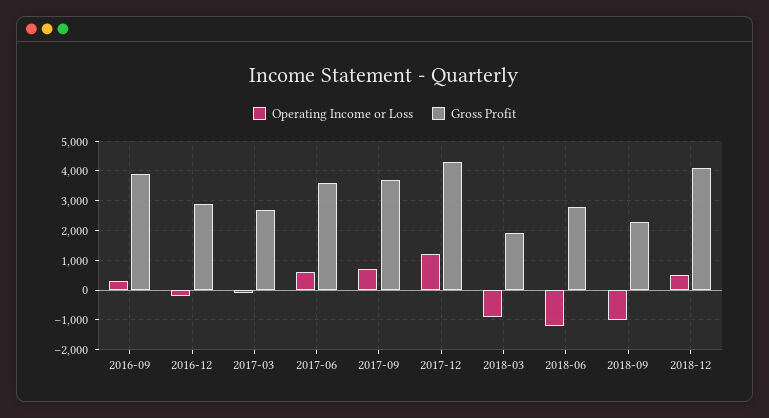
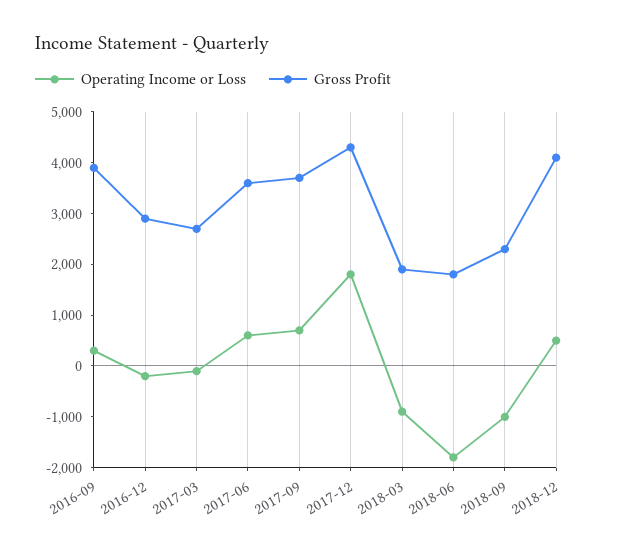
  {
    "Operating Income or Loss": {
      "2016-09": 400,
      "2016-12": -200,
      "2017-03": -200,
      "2017-06": 600,
      "2017-09": 800,
-     "2017-12": 1250,
+     "2017-12": 1800,
      "2018-03": -1000,
-     "2018-06": -1250,
+     "2018-06": -1800,
      "2018-09": -1000,
      "2018-12": 600
    },
    "Gross Profit": {
      "2016-09": 4000,
      "2016-12": 3000,
      "2017-03": 2800,
      "2017-06": 3600,
      "2017-09": 3800,
      "2017-12": 4400,
      "2018-03": 2000,
-     "2018-06": 2750,
+     "2018-06": 1800,
      "2018-09": 2400,
      "2018-12": 4200
    }
  }

